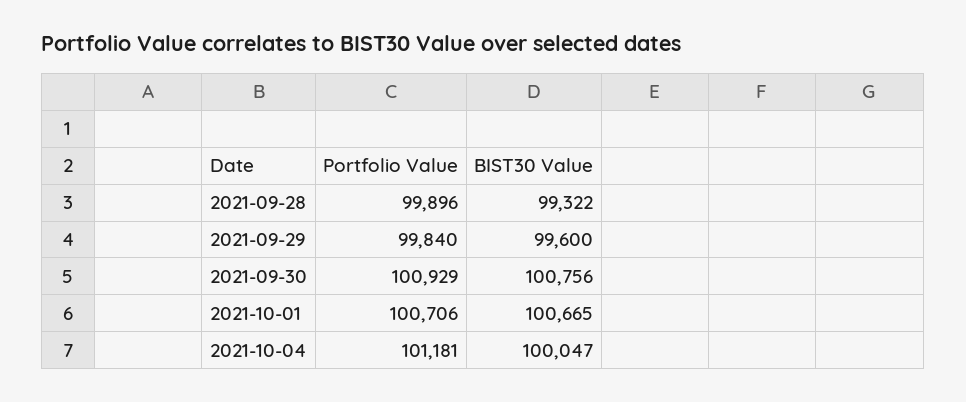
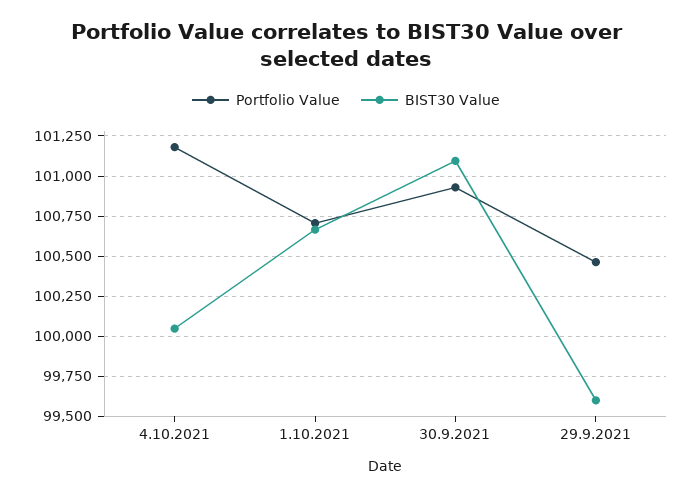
  {
    "Portfolio Value": {
-     "2021-09-28": 99896,
-     "2021-09-29": 99840,
+     "2021-09-29": 100450,
      "2021-09-30": 100929,
      "2021-10-01": 100706,
      "2021-10-04": 101181
    },
    "BIST30 Value": {
-     "2021-09-28": 99322,
      "2021-09-29": 99600,
-     "2021-09-30": 100756,
+     "2021-09-30": 101100,
      "2021-10-01": 100665,
      "2021-10-04": 100047
    }
  }

